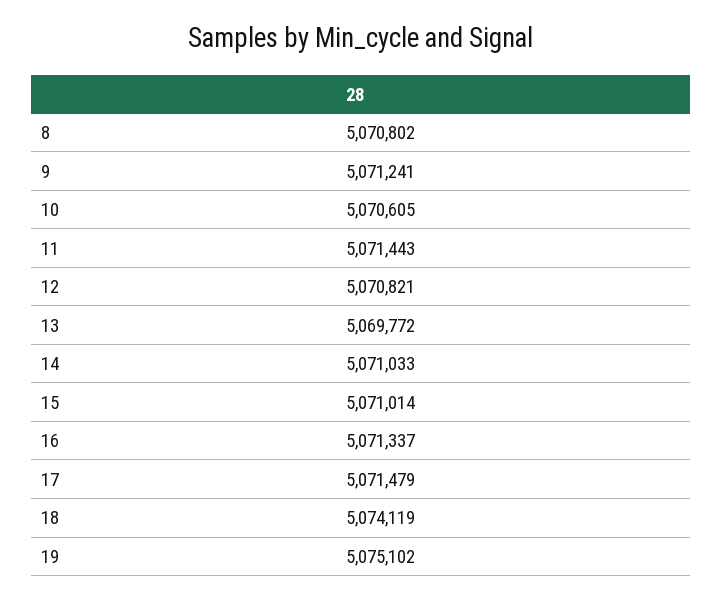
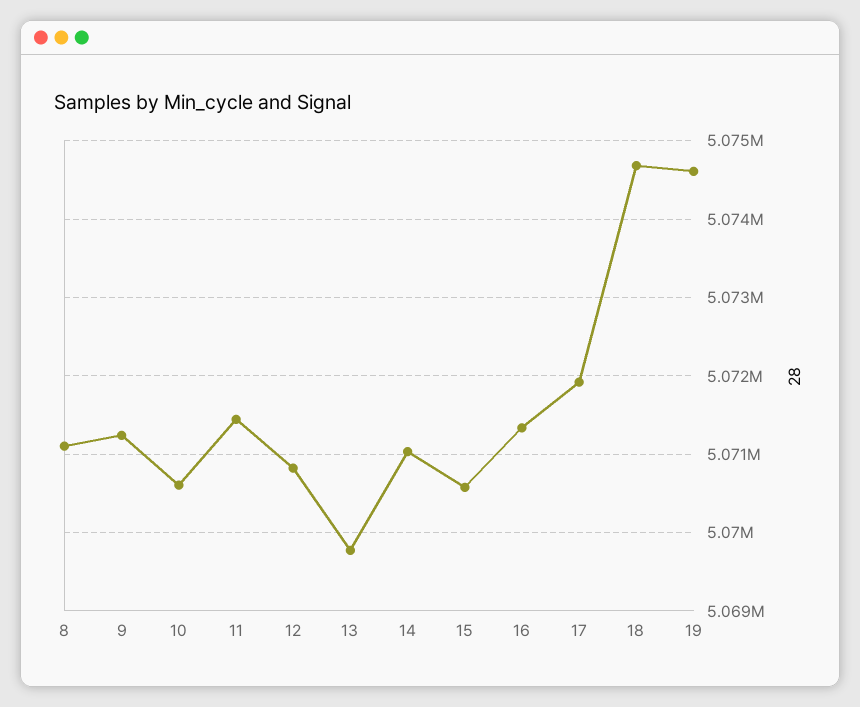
  {
-   "8": 5070802,
+   "8": 5071100,
    "9": 5071241,
    "10": 5070605,
    "11": 5071443,
    "12": 5070821,
    "13": 5069772,
    "14": 5071033,
-   "15": 5071014,
+   "15": 5070600,
    "16": 5071337,
-   "17": 5071479,
+   "17": 5071900,
-   "18": 5074119,
+   "18": 5074700,
-   "19": 5075102
+   "19": 5074600
  }

